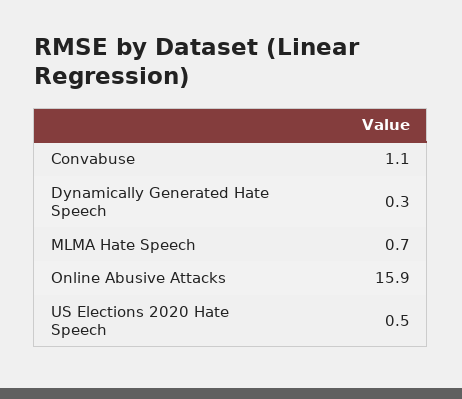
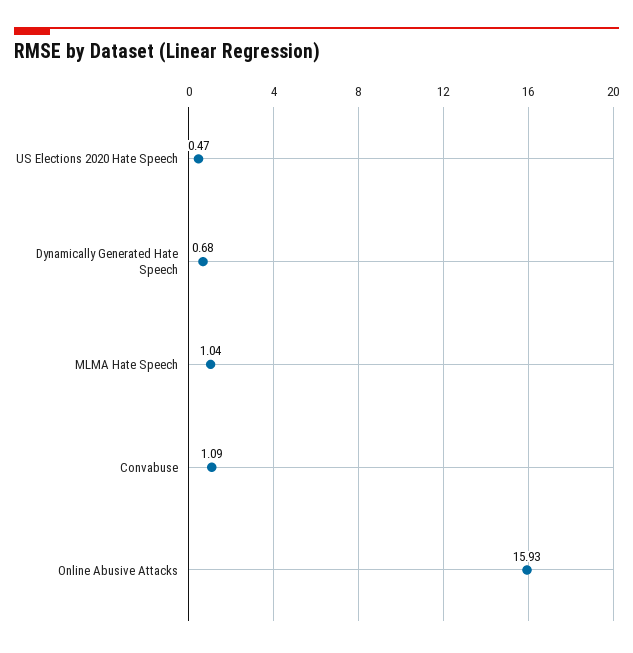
  {
    "Convabuse": 1.09,
-   "Dynamically Generated Hate Speech": 0.3,
+   "Dynamically Generated Hate Speech": 0.68,
-   "MLMA Hate Speech": 0.7,
+   "MLMA Hate Speech": 1.04,
    "Online Abusive Attacks": 15.93,
    "US Elections 2020 Hate Speech": 0.47
  }

